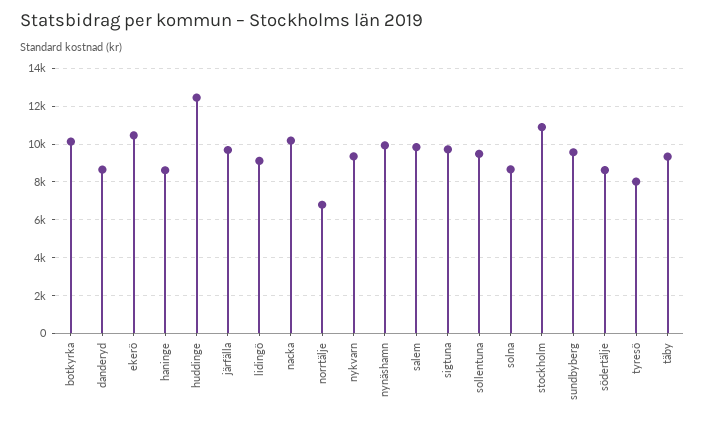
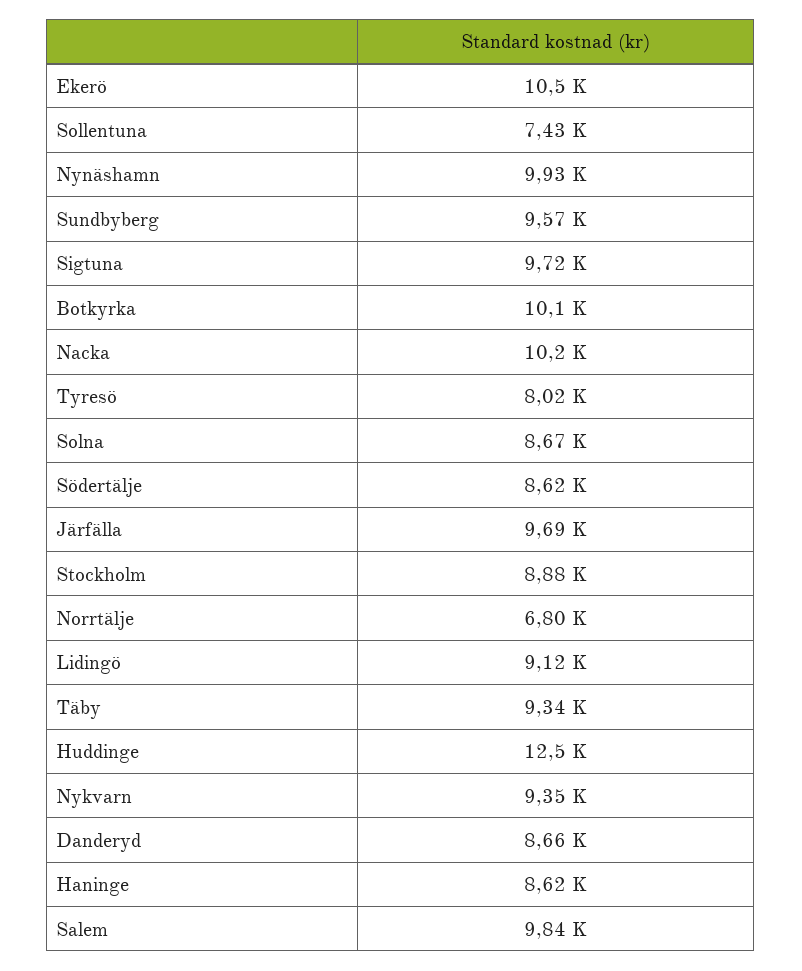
  {
    "botkyrka": 10100,
    "danderyd": 8660,
    "ekerö": 10500,
    "haninge": 8620,
    "huddinge": 12500,
    "järfälla": 9690,
    "lidingö": 9120,
    "nacka": 10200,
    "norrtälje": 6800,
    "nykvarn": 9350,
    "nynäshamn": 9930,
    "salem": 9840,
    "sigtuna": 9720,
-   "sollentuna": 9500,
+   "sollentuna": 7430,
    "solna": 8670,
-   "stockholm": 11000,
+   "stockholm": 8880,
    "sundbyberg": 9570,
    "södertälje": 8620,
    "tyresö": 8020,
    "täby": 9340
  }

